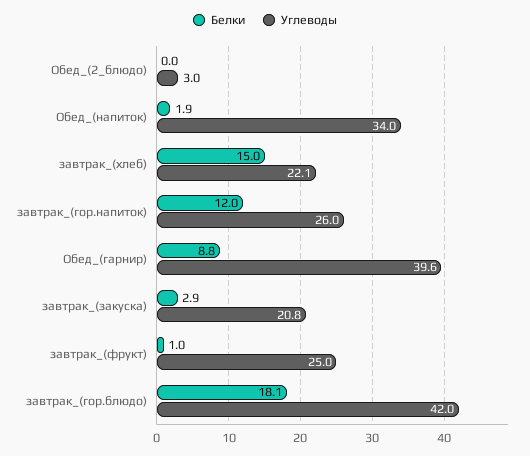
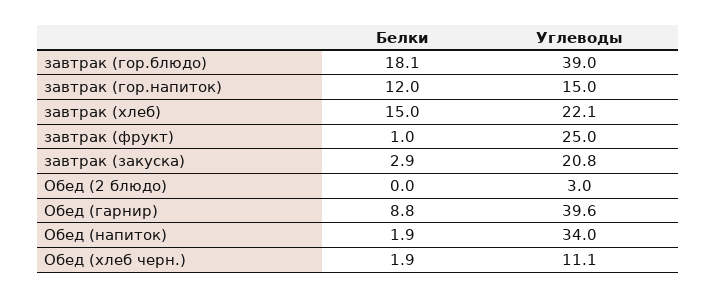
  {
    "Белки": {
      "Обед_(2_блюдо)": 0,
      "Обед_(напиток)": 1.9,
      "завтрак_(хлеб)": 15,
      "завтрак_(гор.напиток)": 12,
      "Обед_(гарнир)": 8.8,
      "завтрак_(закуска)": 2.9,
      "завтрак_(фрукт)": 1,
-     "завтрак_(гор.блюдо)": 18.1
+     "завтрак_(гор.блюдо)": 18.1,
+     "Обед (хлеб черн.)": 1.9
    },
    "Углеводы": {
      "Обед_(2_блюдо)": 3,
      "Обед_(напиток)": 34,
      "завтрак_(хлеб)": 22.1,
-     "завтрак_(гор.напиток)": 26,
+     "завтрак_(гор.напиток)": 15,
      "Обед_(гарнир)": 39.6,
      "завтрак_(закуска)": 20.8,
      "завтрак_(фрукт)": 25,
-     "завтрак_(гор.блюдо)": 42
+     "завтрак_(гор.блюдо)": 39,
+     "Обед (хлеб черн.)": 11.1
    }
  }

